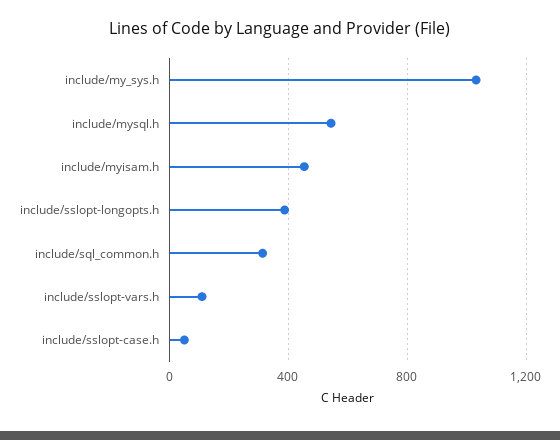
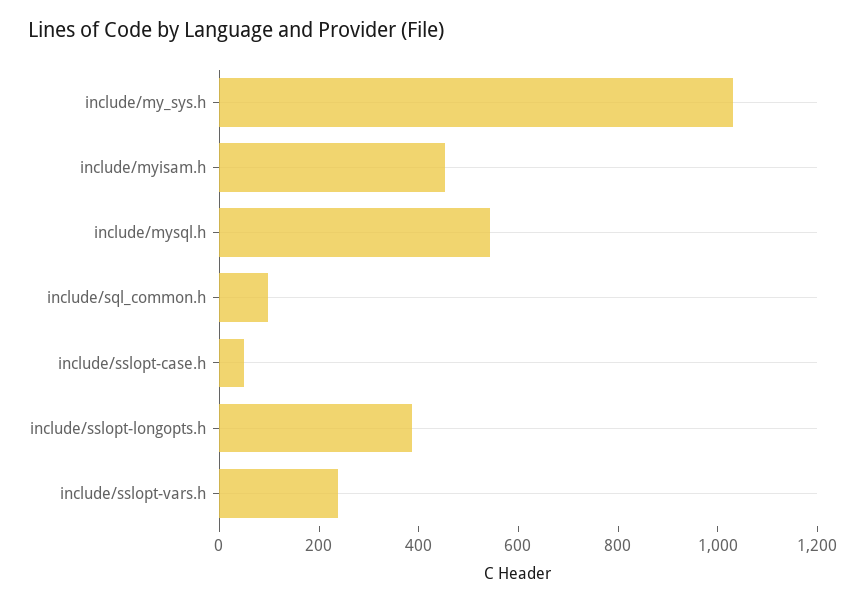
  {
    "include/my_sys.h": 1050,
    "include/mysql.h": 550,
    "include/myisam.h": 450,
    "include/sslopt-longopts.h": 400,
-   "include/sql_common.h": 300,
+   "include/sql_common.h": 100,
-   "include/sslopt-vars.h": 100,
+   "include/sslopt-vars.h": 250,
    "include/sslopt-case.h": 50
  }

